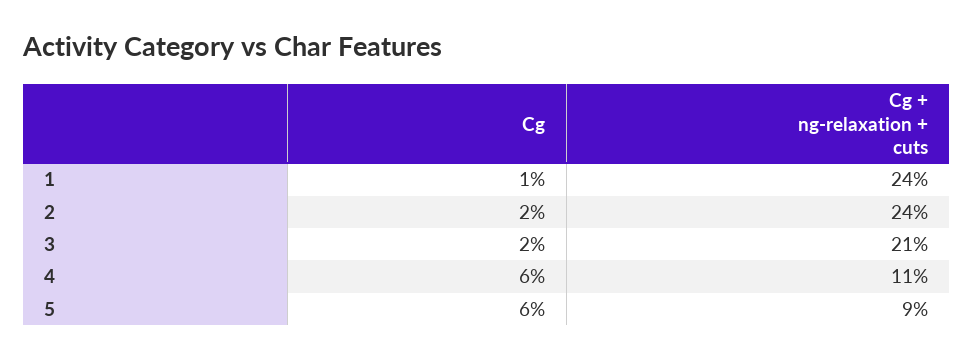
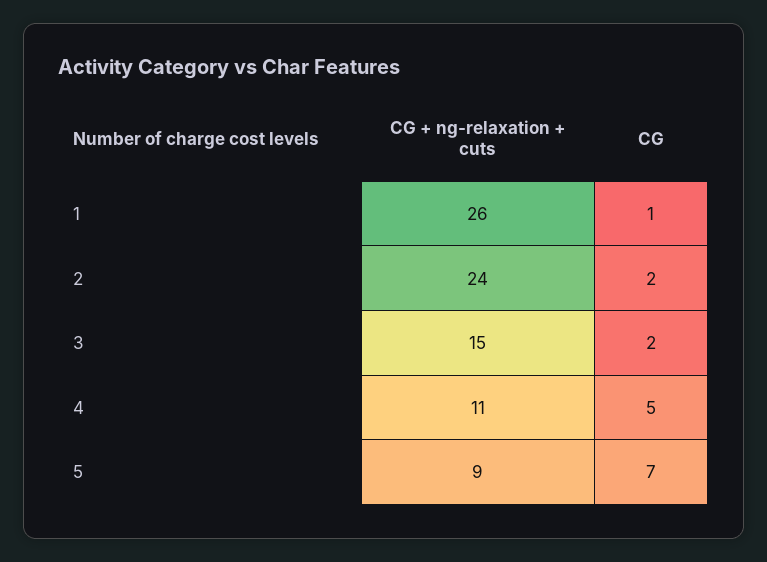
  {
    "Cg": {
      "1": 1,
      "2": 2,
      "3": 2,
-     "4": 6,
+     "4": 5,
-     "5": 6
+     "5": 7
    },
    "Cg + ng-relaxation + cuts": {
-     "1": 24,
+     "1": 26,
      "2": 24,
-     "3": 21,
+     "3": 15,
      "4": 11,
      "5": 9
    }
  }

